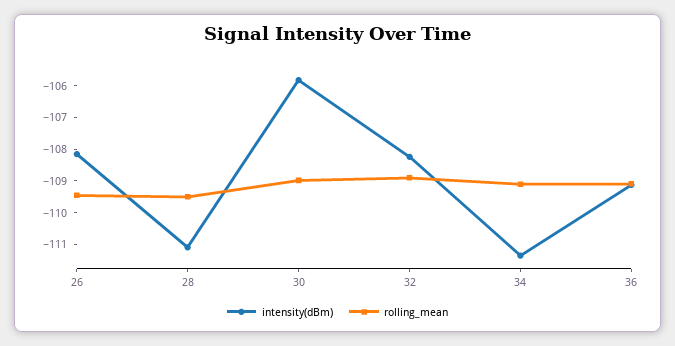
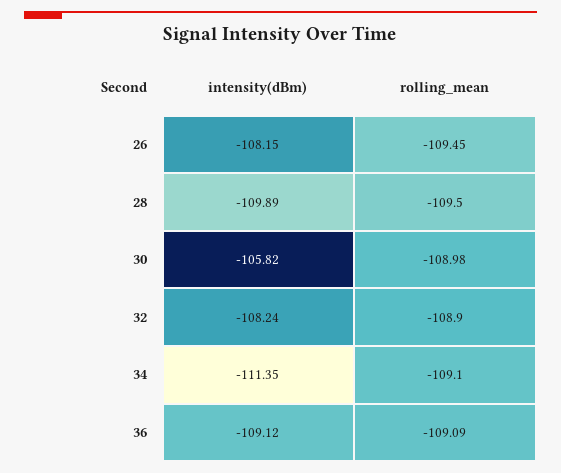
  {
    "intensity(dBm)": {
      "26": -108.15,
-     "28": -111,
+     "28": -109.89,
      "30": -105.82,
      "32": -108.24,
      "34": -111.35,
      "36": -109.12
    },
    "rolling_mean": {
      "26": -109.45,
      "28": -109.5,
      "30": -108.98,
      "32": -108.9,
      "34": -109.1,
      "36": -109.09
    }
  }

